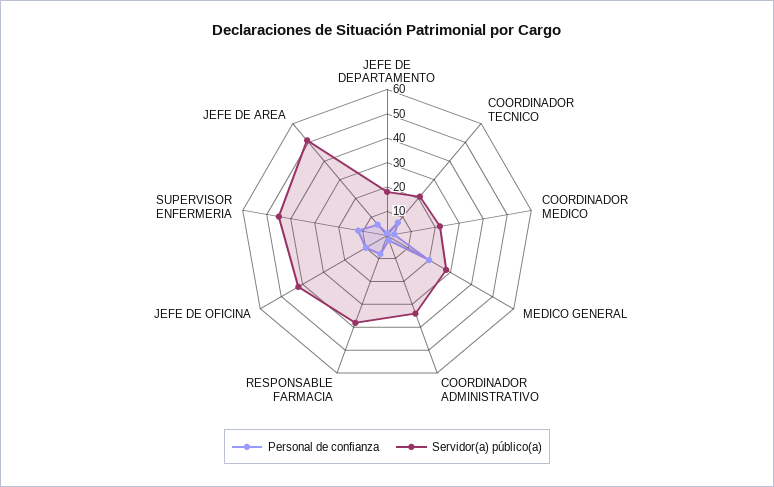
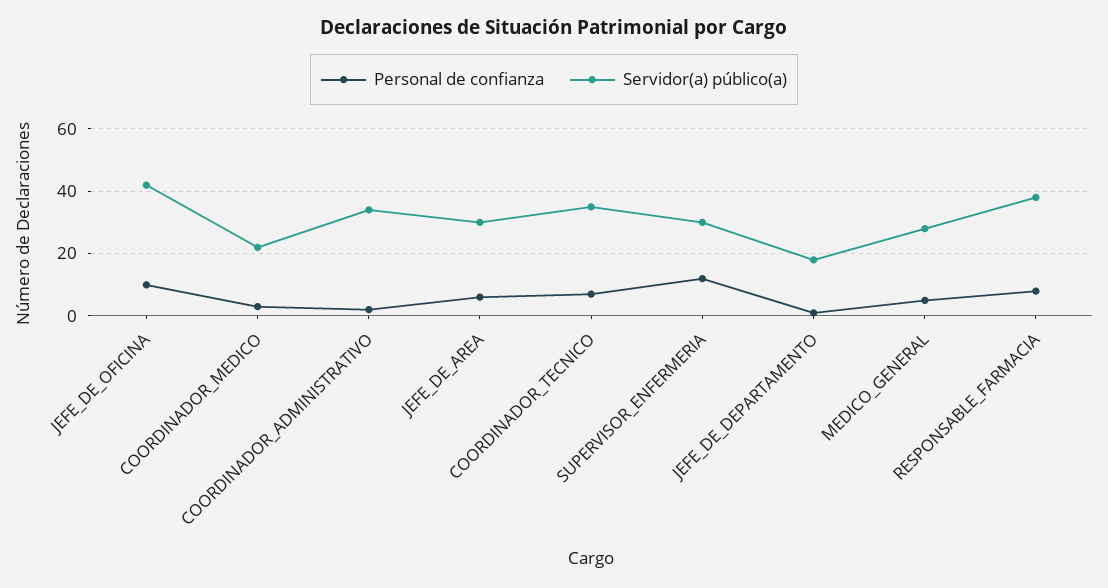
  {
    "Personal de confianza": {
      "JEFE DE DEPARTAMENTO": 0,
      "COORDINADOR TECNICO": 5,
      "COORDINADOR MEDICO": 5,
-     "MEDICO GENERAL": 20,
+     "MEDICO GENERAL": 5,
      "COORDINADOR ADMINISTRATIVO": 0,
      "RESPONSABLE FARMACIA": 10,
      "JEFE DE OFICINA": 10,
      "SUPERVISOR ENFERMERIA": 10,
      "JEFE DE AREA": 5
    },
    "Servidor(a) público(a)": {
      "JEFE DE DEPARTAMENTO": 20,
-     "COORDINADOR TECNICO": 20,
+     "COORDINADOR TECNICO": 35,
      "COORDINADOR MEDICO": 20,
      "MEDICO GENERAL": 30,
      "COORDINADOR ADMINISTRATIVO": 35,
      "RESPONSABLE FARMACIA": 40,
      "JEFE DE OFICINA": 40,
-     "SUPERVISOR ENFERMERIA": 45,
+     "SUPERVISOR ENFERMERIA": 30,
-     "JEFE DE AREA": 50
+     "JEFE DE AREA": 30
    }
  }

